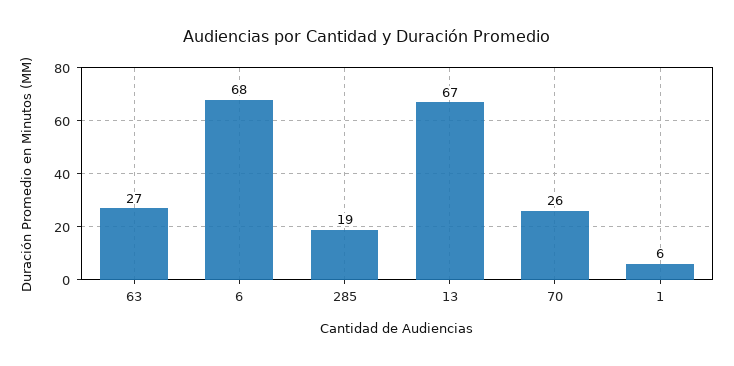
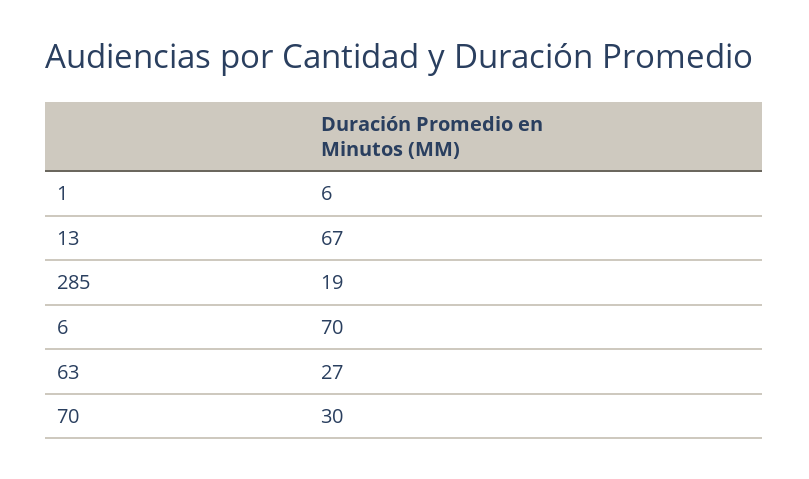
  {
    "63": 27,
-   "6": 68,
+   "6": 70,
    "285": 19,
    "13": 67,
-   "70": 26,
+   "70": 30,
    "1": 6
  }

